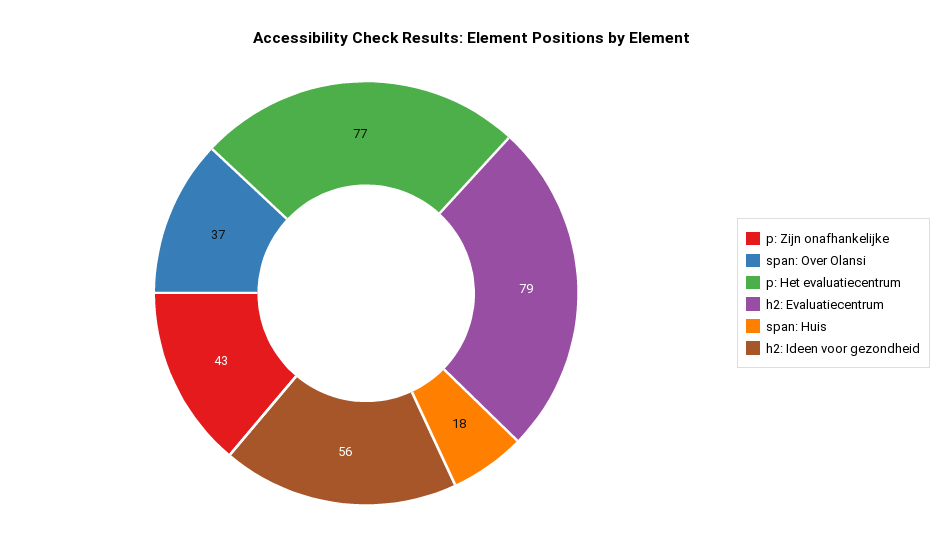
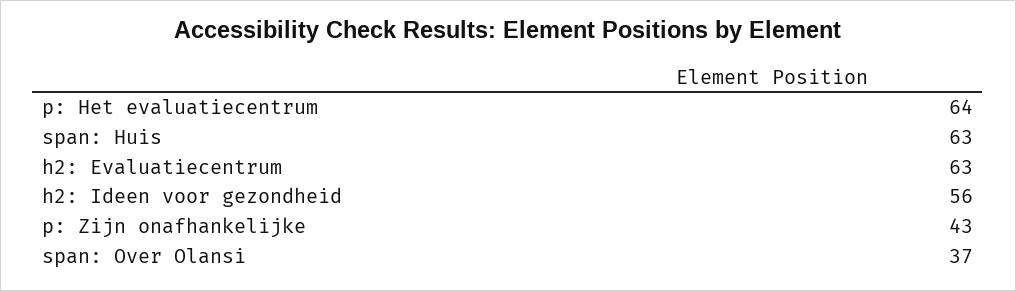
  {
    "p: Zijn onafhankelijke": 43,
    "span: Over Olansi": 37,
-   "p: Het evaluatiecentrum": 77,
+   "p: Het evaluatiecentrum": 64,
-   "h2: Evaluatiecentrum": 79,
+   "h2: Evaluatiecentrum": 63,
-   "span: Huis": 18,
+   "span: Huis": 63,
    "h2: Ideen voor gezondheid": 56
  }

